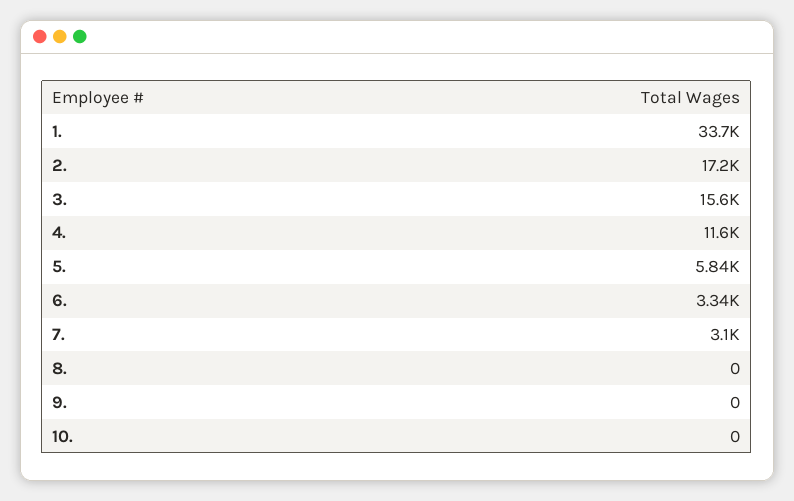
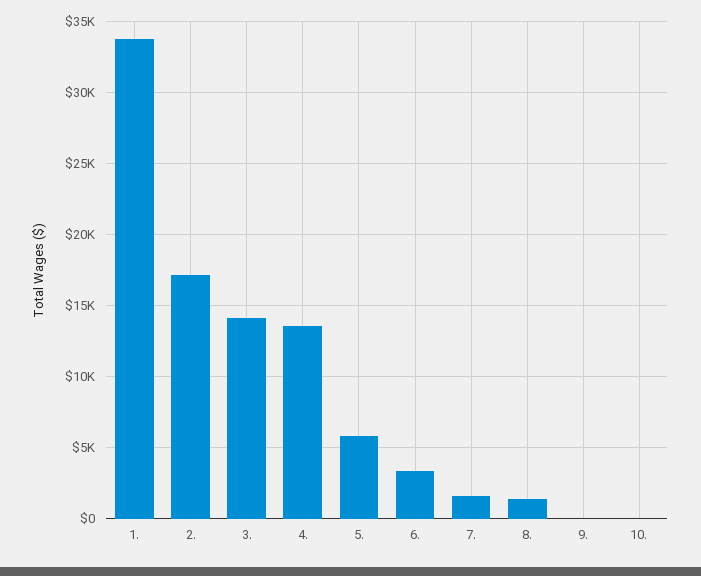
  {
    "1.": 33700,
    "2.": 17200,
-   "3.": 15600,
+   "3.": 14000,
-   "4.": 11600,
+   "4.": 13500,
    "5.": 5840,
    "6.": 3340,
-   "7.": 3100,
+   "7.": 1500,
-   "8.": 0,
+   "8.": 1500,
    "9.": 0,
    "10.": 0
  }

